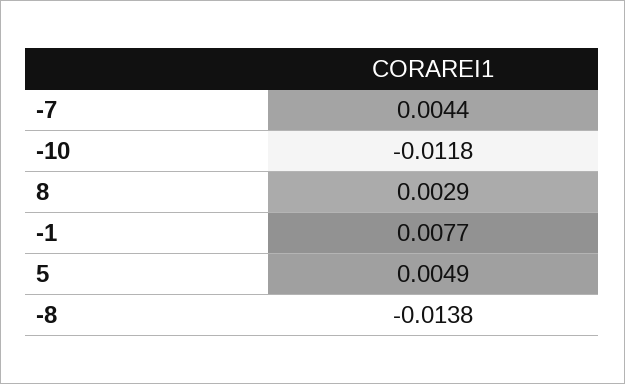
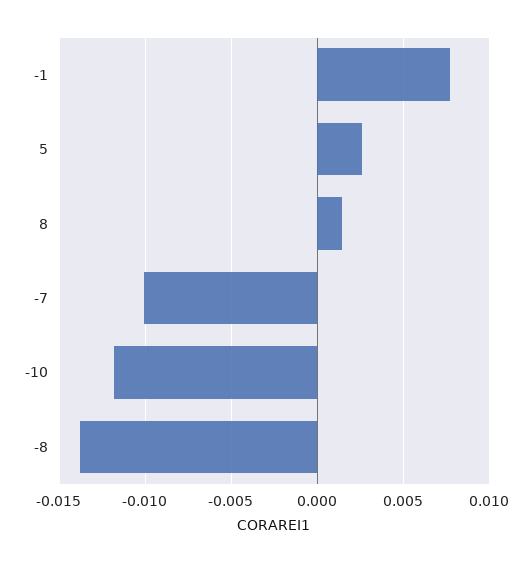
  {
-   "-7": 0.0044,
+   "-7": -0.01,
    "-10": -0.0118,
-   "8": 0.0029,
+   "8": 0.0015,
    "-1": 0.0077,
-   "5": 0.0049,
+   "5": 0.0025,
    "-8": -0.0138
  }

